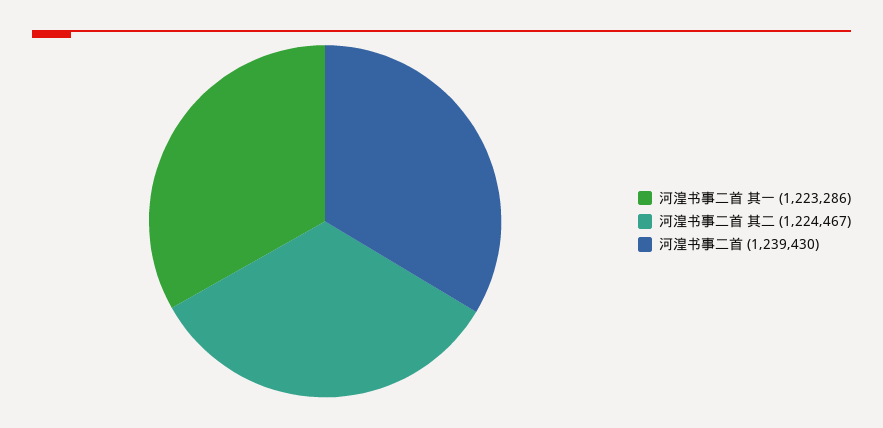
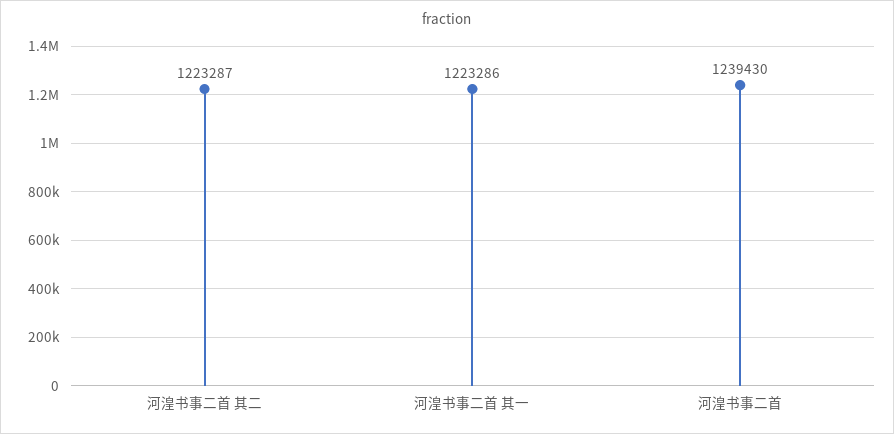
  {
    "河湟书事二首 其一": 1223286,
-   "河湟书事二首 其二": 1224467,
+   "河湟书事二首 其二": 1223287,
    "河湟书事二首": 1239430
  }

